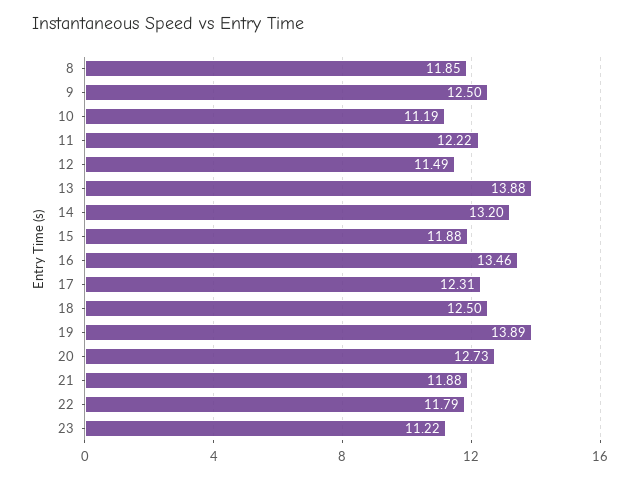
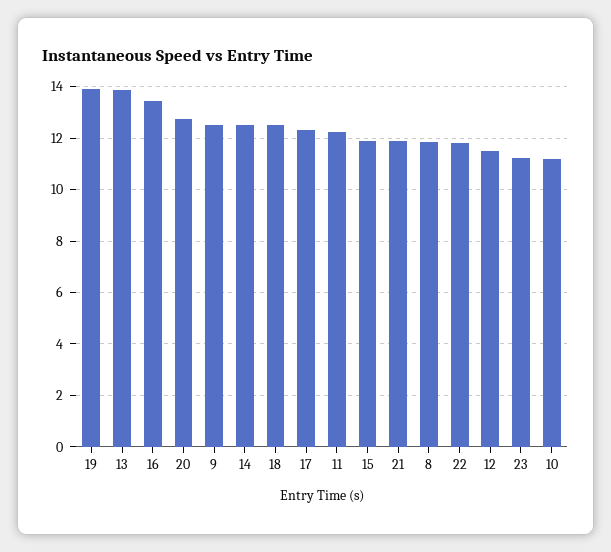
  {
    "8": 11.85,
    "9": 12.5,
    "10": 11.19,
    "11": 12.22,
    "12": 11.49,
    "13": 13.88,
-   "14": 13.2,
+   "14": 12.5,
    "15": 11.88,
    "16": 13.46,
    "17": 12.31,
    "18": 12.5,
    "19": 13.89,
    "20": 12.73,
    "21": 11.88,
    "22": 11.79,
    "23": 11.22
  }

